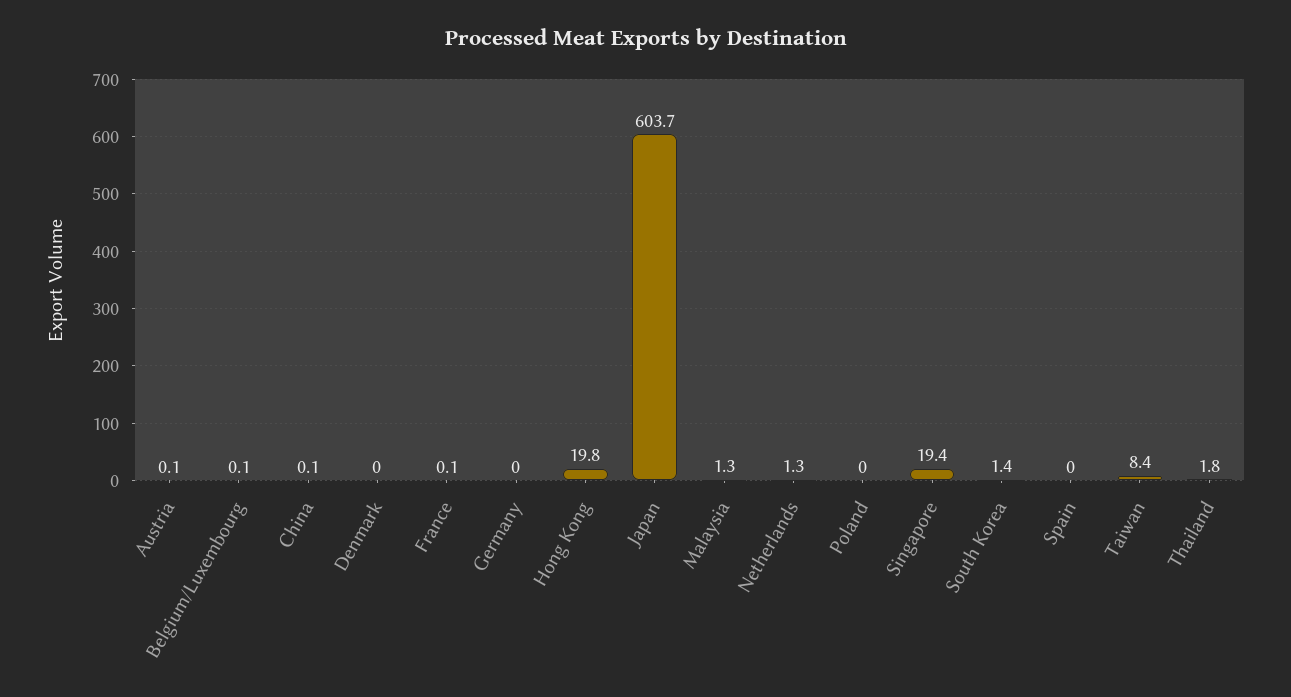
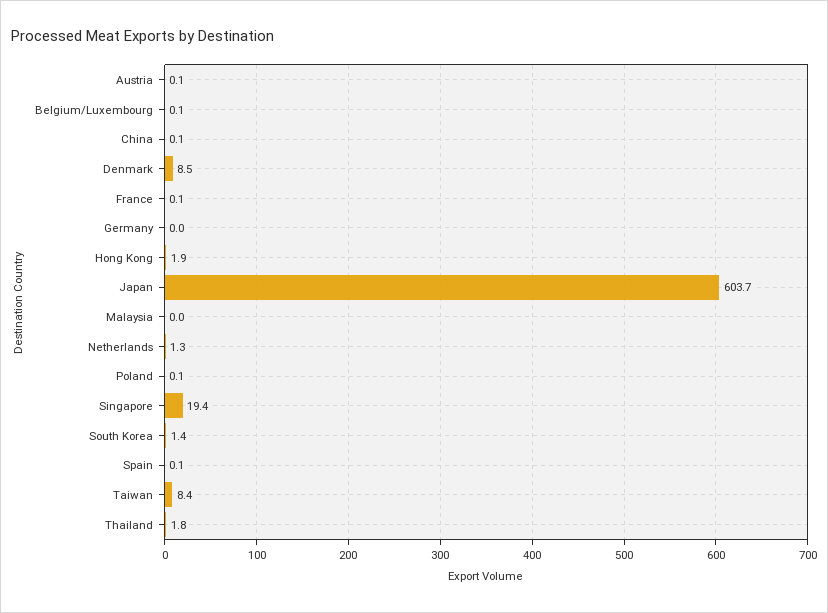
  {
    "Austria": 0.1,
    "Belgium/Luxembourg": 0.1,
    "China": 0.1,
-   "Denmark": 0,
+   "Denmark": 8.5,
    "France": 0.1,
    "Germany": 0,
-   "Hong Kong": 19.8,
+   "Hong Kong": 1.9,
    "Japan": 603.7,
-   "Malaysia": 1.3,
+   "Malaysia": 0,
    "Netherlands": 1.3,
-   "Poland": 0,
+   "Poland": 0.1,
    "Singapore": 19.4,
    "South Korea": 1.4,
-   "Spain": 0,
+   "Spain": 0.1,
    "Taiwan": 8.4,
    "Thailand": 1.8
  }

